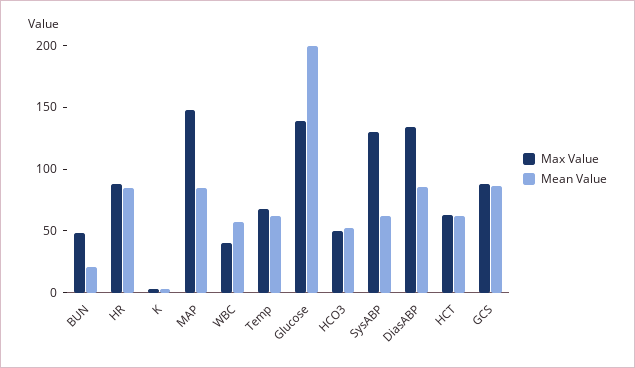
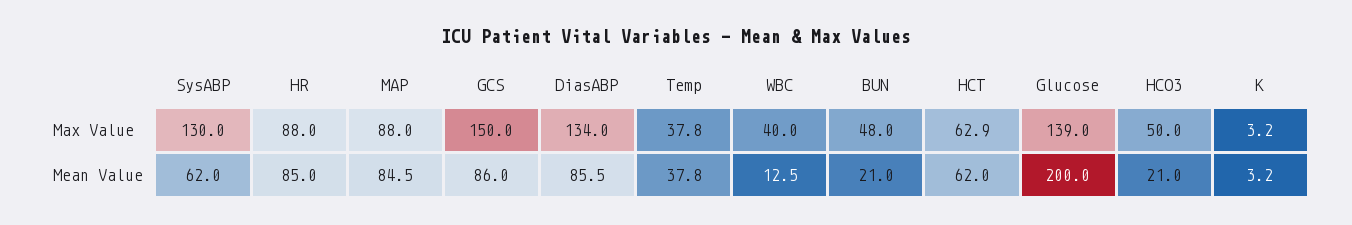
  {
    "Max Value": {
      "BUN": 48,
      "HR": 88,
      "K": 3.2,
-     "MAP": 150,
+     "MAP": 88,
      "WBC": 40,
-     "Temp": 70,
+     "Temp": 37.8,
      "Glucose": 139,
      "HCO3": 50,
      "SysABP": 130,
      "DiasABP": 134,
      "HCT": 62.9,
-     "GCS": 90
+     "GCS": 150
    },
    "Mean Value": {
      "BUN": 21,
      "HR": 85,
      "K": 3.2,
      "MAP": 84.5,
-     "WBC": 60,
+     "WBC": 12.5,
-     "Temp": 60,
+     "Temp": 37.8,
      "Glucose": 200,
-     "HCO3": 50,
+     "HCO3": 21,
      "SysABP": 62,
      "DiasABP": 85.5,
      "HCT": 62,
      "GCS": 86
    }
  }

